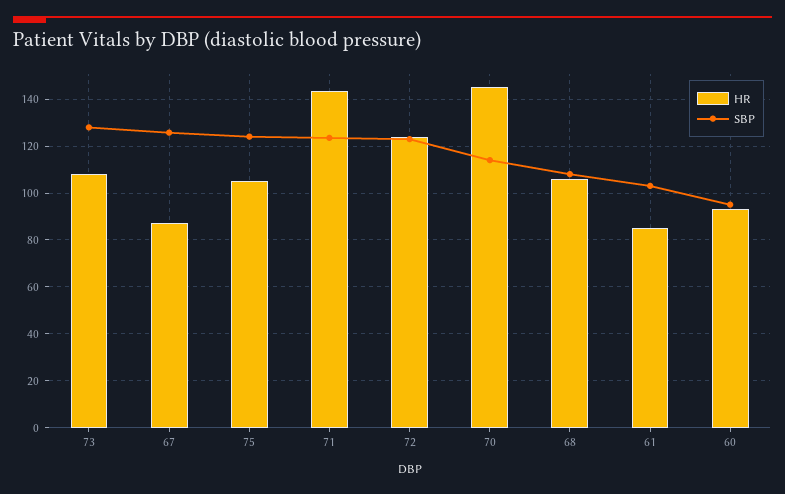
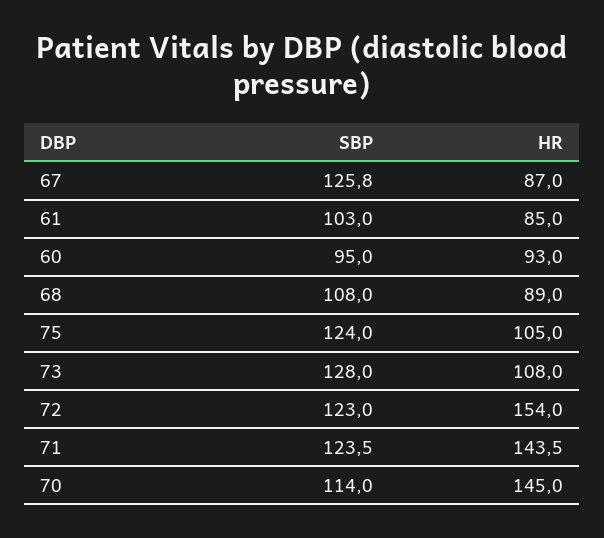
  {
    "HR": {
      "73": 108,
      "67": 87,
      "75": 105,
      "71": 143.5,
-     "72": 125,
+     "72": 154,
      "70": 145,
-     "68": 105,
+     "68": 89,
      "61": 85,
      "60": 93
    },
    "SBP": {
      "73": 128,
      "67": 125.8,
      "75": 124,
      "71": 123.5,
      "72": 123,
      "70": 114,
      "68": 108,
      "61": 103,
      "60": 95
    }
  }

